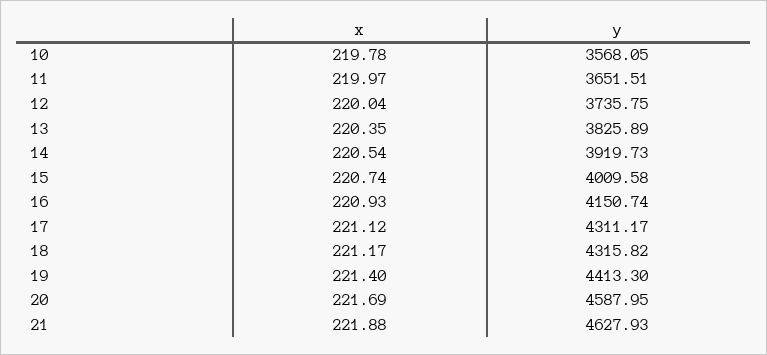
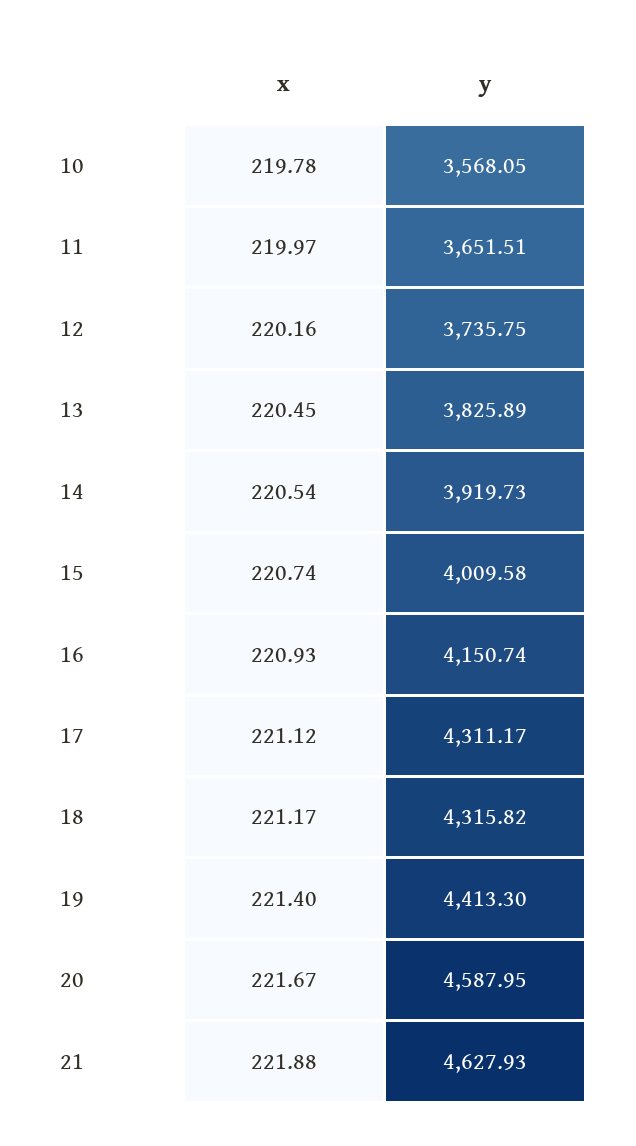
  {
    "x": {
      "10": 219.78,
      "11": 219.97,
-     "12": 220.04,
+     "12": 220.16,
-     "13": 220.35,
+     "13": 220.45,
      "14": 220.54,
      "15": 220.74,
      "16": 220.93,
      "17": 221.12,
      "18": 221.17,
      "19": 221.4,
-     "20": 221.69,
+     "20": 221.67,
      "21": 221.88
    },
    "y": {
      "10": 3568.05,
      "11": 3651.51,
      "12": 3735.75,
      "13": 3825.89,
      "14": 3919.73,
      "15": 4009.58,
      "16": 4150.74,
      "17": 4311.17,
      "18": 4315.82,
      "19": 4413.3,
      "20": 4587.95,
      "21": 4627.93
    }
  }

